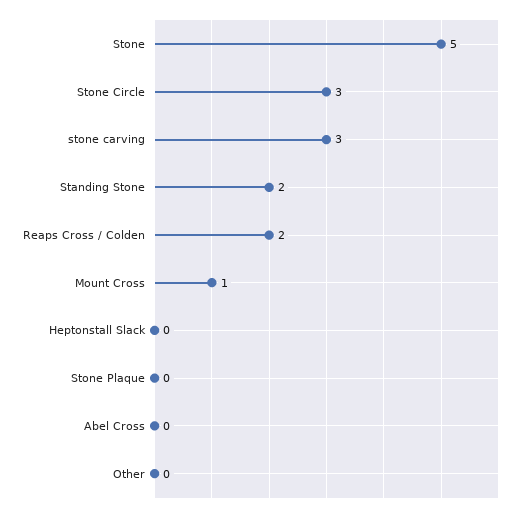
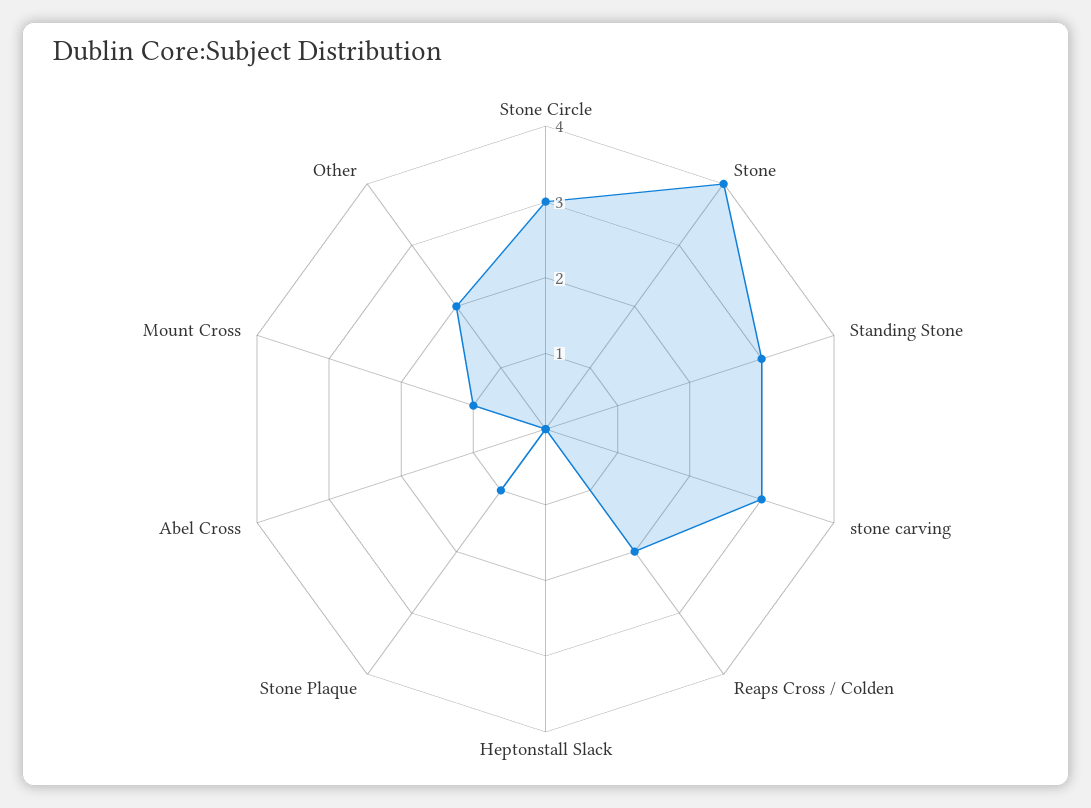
  {
-   "Stone": 5,
+   "Stone": 4,
    "Stone Circle": 3,
    "stone carving": 3,
-   "Standing Stone": 2,
+   "Standing Stone": 3,
    "Reaps Cross / Colden": 2,
    "Mount Cross": 1,
    "Heptonstall Slack": 0,
-   "Stone Plaque": 0,
+   "Stone Plaque": 1,
    "Abel Cross": 0,
-   "Other": 0
+   "Other": 2
  }

